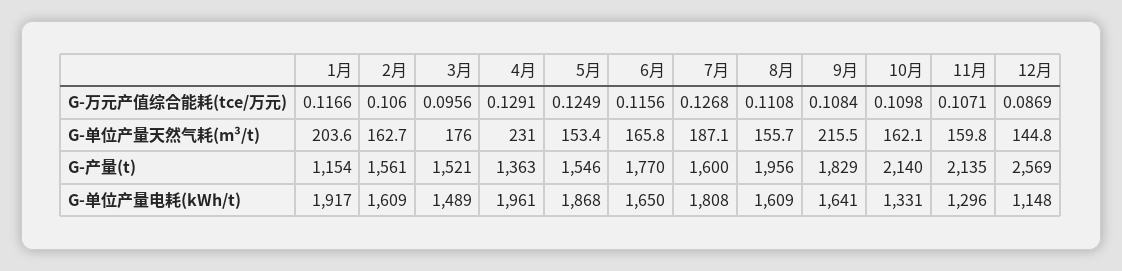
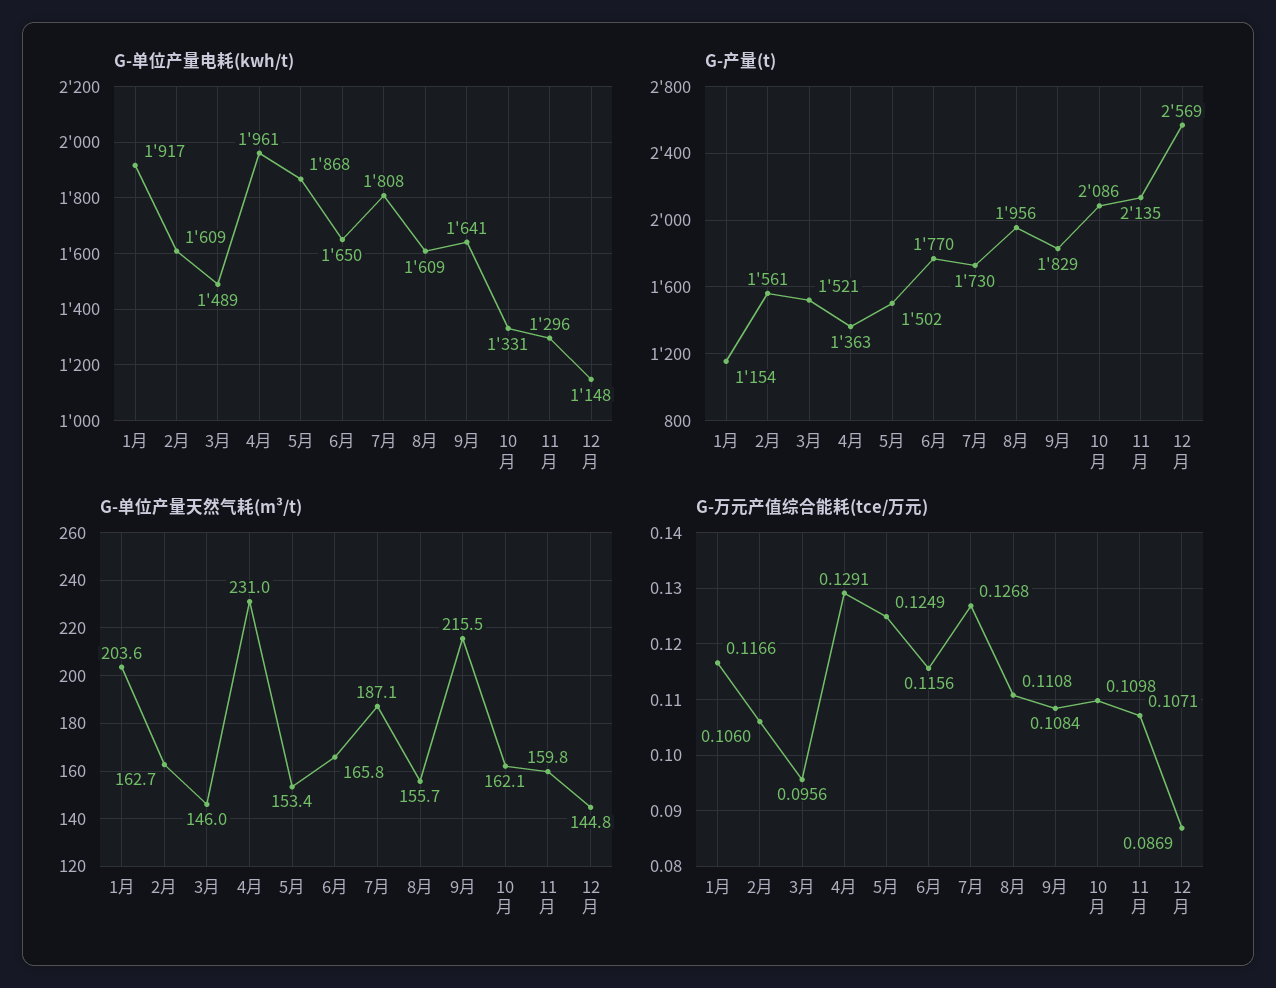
  {
    "G-万元产值综合能耗(tce/万元)": {
      "1月": 0.1166,
      "2月": 0.106,
      "3月": 0.0956,
      "4月": 0.1291,
      "5月": 0.1249,
      "6月": 0.1156,
      "7月": 0.1268,
      "8月": 0.1108,
      "9月": 0.1084,
      "10月": 0.1098,
      "11月": 0.1071,
      "12月": 0.0869
    },
    "G-单位产量天然气耗(m³/t)": {
      "1月": 203.6,
      "2月": 162.7,
-     "3月": 176,
+     "3月": 146,
      "4月": 231,
      "5月": 153.4,
      "6月": 165.8,
      "7月": 187.1,
      "8月": 155.7,
      "9月": 215.5,
      "10月": 162.1,
      "11月": 159.8,
      "12月": 144.8
    },
    "G-产量(t)": {
      "1月": 1154,
      "2月": 1561,
      "3月": 1521,
      "4月": 1363,
-     "5月": 1546,
+     "5月": 1502,
      "6月": 1770,
-     "7月": 1600,
+     "7月": 1730,
      "8月": 1956,
      "9月": 1829,
-     "10月": 2140,
+     "10月": 2086,
      "11月": 2135,
      "12月": 2569
    },
    "G-单位产量电耗(kWh/t)": {
      "1月": 1917,
      "2月": 1609,
      "3月": 1489,
      "4月": 1961,
      "5月": 1868,
      "6月": 1650,
      "7月": 1808,
      "8月": 1609,
      "9月": 1641,
      "10月": 1331,
      "11月": 1296,
      "12月": 1148
    }
  }

